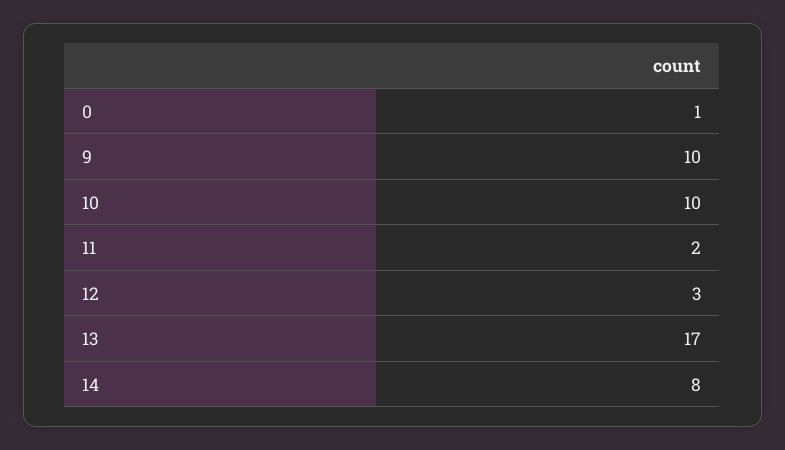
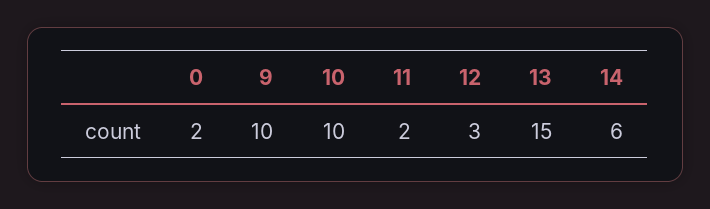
  {
-   "0": 1,
+   "0": 2,
    "9": 10,
    "10": 10,
    "11": 2,
    "12": 3,
-   "13": 17,
+   "13": 15,
-   "14": 8
+   "14": 6
  }

